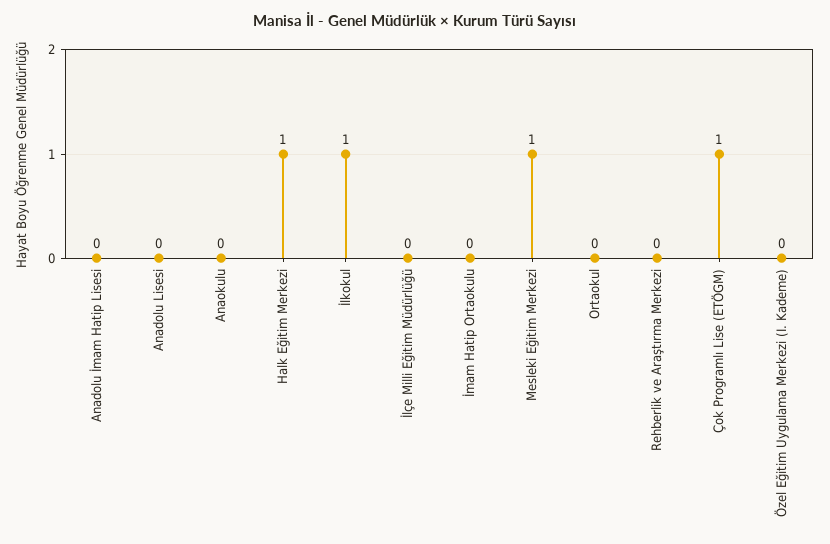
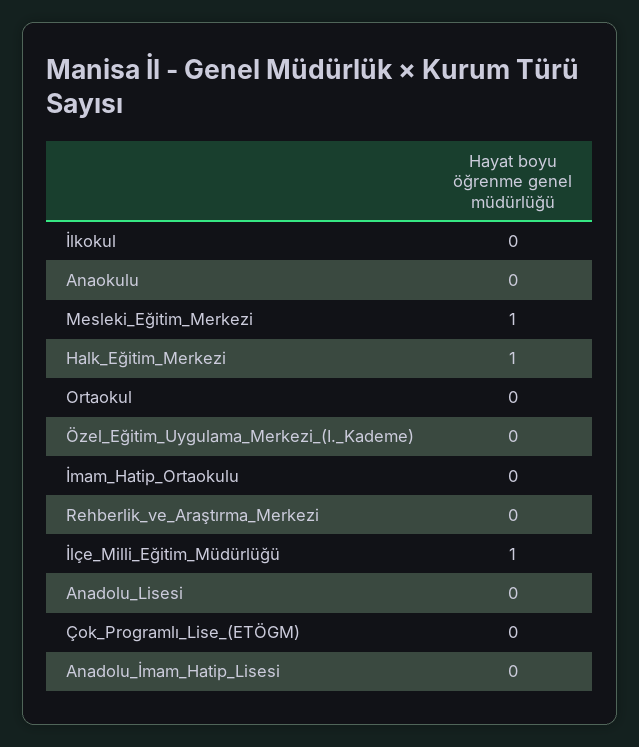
  {
    "Anadolu İmam Hatip Lisesi": 0,
    "Anadolu Lisesi": 0,
    "Anaokulu": 0,
    "Halk Eğitim Merkezi": 1,
-   "İlkokul": 1,
+   "İlkokul": 0,
-   "İlçe Milli Eğitim Müdürlüğü": 0,
+   "İlçe Milli Eğitim Müdürlüğü": 1,
    "İmam Hatip Ortaokulu": 0,
    "Mesleki Eğitim Merkezi": 1,
    "Ortaokul": 0,
    "Rehberlik ve Araştırma Merkezi": 0,
-   "Çok Programlı Lise (ETÖGM)": 1,
+   "Çok Programlı Lise (ETÖGM)": 0,
    "Özel Eğitim Uygulama Merkezi (I. Kademe)": 0
  }

